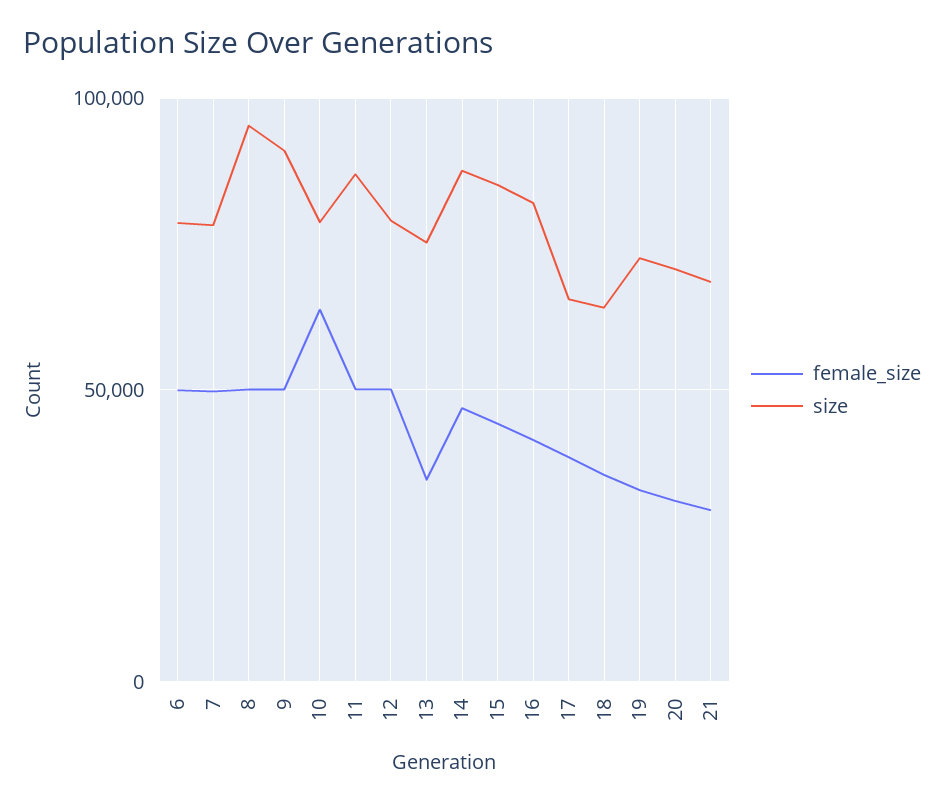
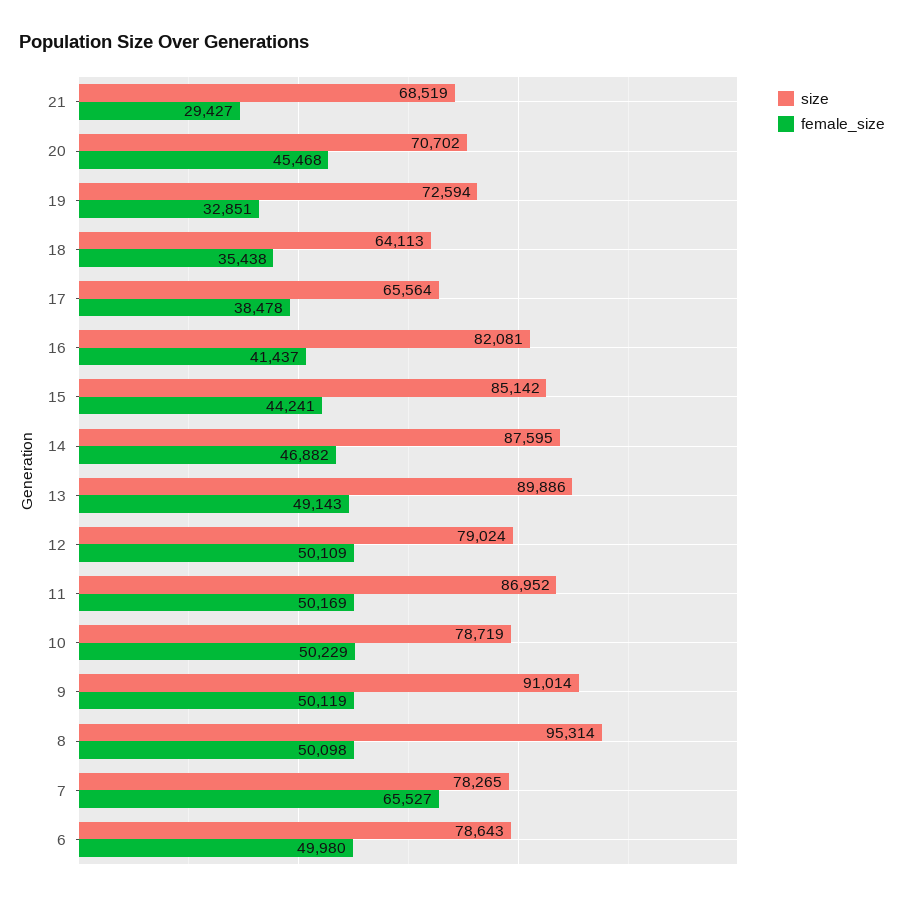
  {
    "female_size": {
      "6": 49980,
-     "7": 50000,
+     "7": 65527,
      "8": 50098,
      "9": 50119,
-     "10": 65000,
+     "10": 50229,
      "11": 50169,
      "12": 50109,
-     "13": 35000,
+     "13": 49143,
      "14": 46882,
      "15": 44241,
      "16": 41437,
      "17": 38478,
      "18": 35438,
      "19": 32851,
-     "20": 30000,
+     "20": 45468,
      "21": 29427
    },
    "size": {
      "6": 78643,
      "7": 78265,
      "8": 95314,
      "9": 91014,
      "10": 78719,
      "11": 86952,
      "12": 79024,
-     "13": 75000,
+     "13": 89886,
      "14": 87595,
      "15": 85142,
      "16": 82081,
      "17": 65564,
      "18": 64113,
      "19": 72594,
      "20": 70702,
      "21": 68519
    }
  }

